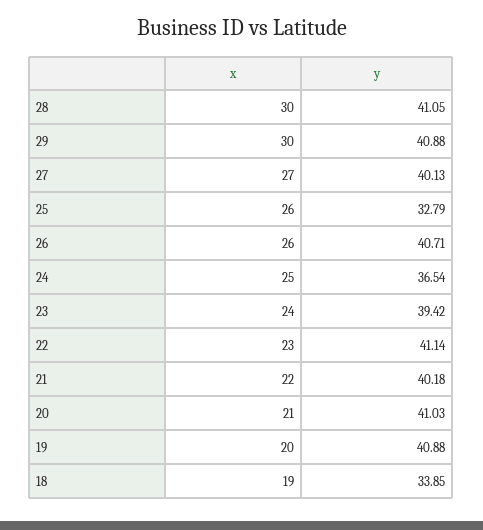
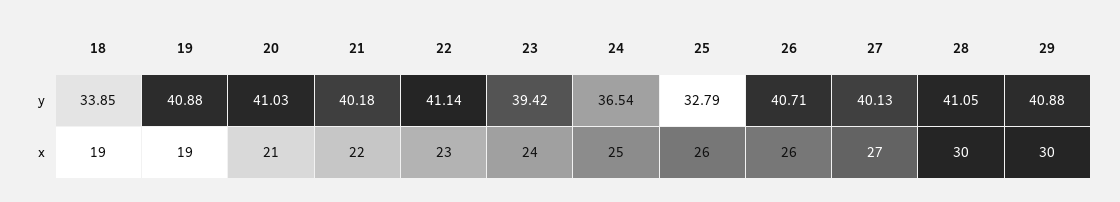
  {
    "x": {
      "28": 30,
      "29": 30,
      "27": 27,
      "25": 26,
      "26": 26,
      "24": 25,
      "23": 24,
      "22": 23,
      "21": 22,
      "20": 21,
-     "19": 20,
+     "19": 19,
      "18": 19
    },
    "y": {
      "28": 41.05,
      "29": 40.88,
      "27": 40.13,
      "25": 32.79,
      "26": 40.71,
      "24": 36.54,
      "23": 39.42,
      "22": 41.14,
      "21": 40.18,
      "20": 41.03,
      "19": 40.88,
      "18": 33.85
    }
  }

